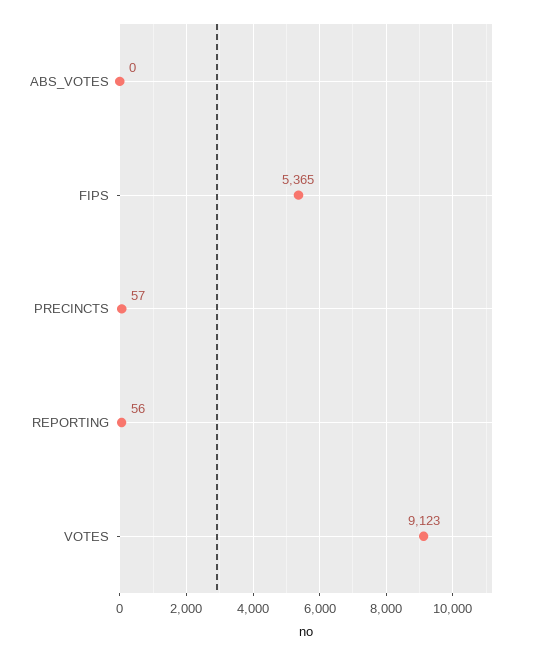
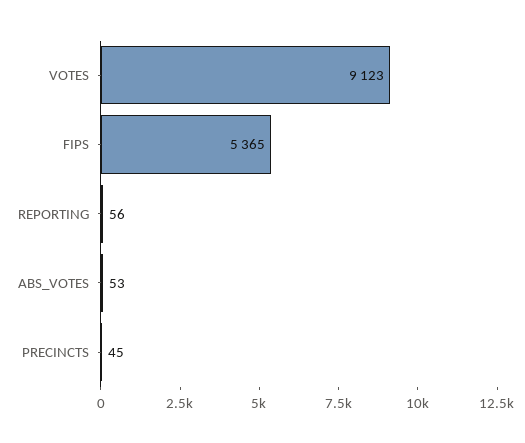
  {
-   "ABS_VOTES": 0,
+   "ABS_VOTES": 53,
    "FIPS": 5365,
-   "PRECINCTS": 57,
+   "PRECINCTS": 45,
    "REPORTING": 56,
    "VOTES": 9123
  }

